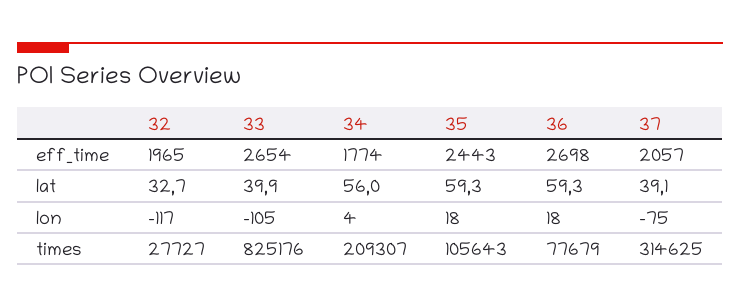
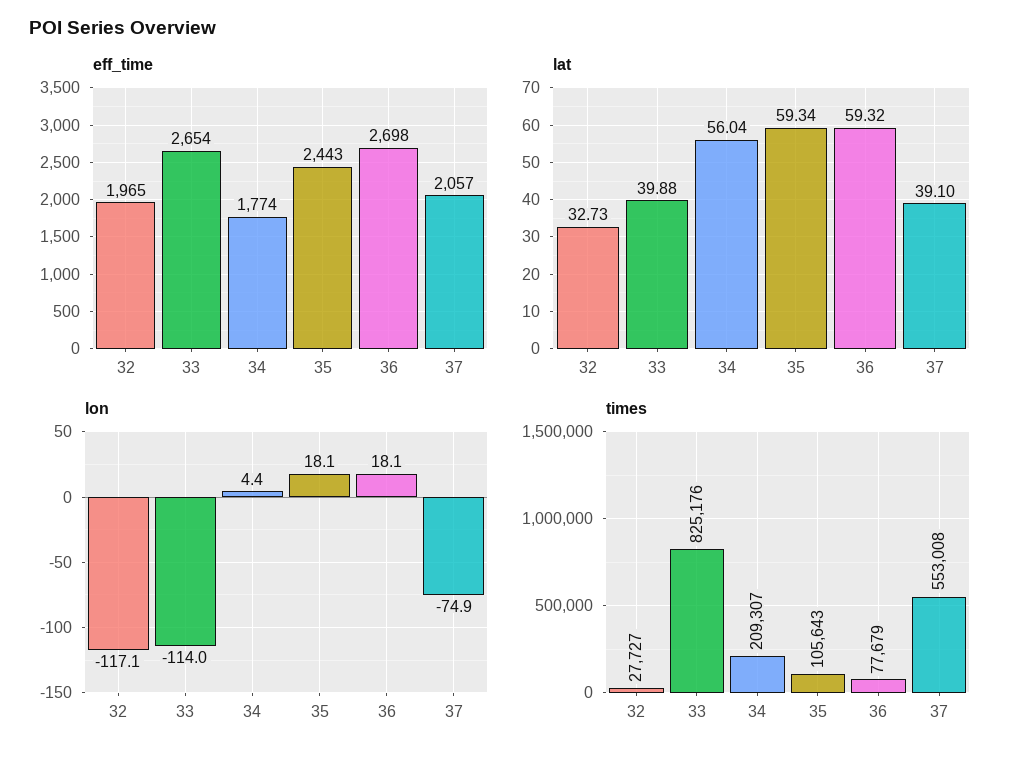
  {
    "eff_time": {
      "32": 1965,
      "33": 2654,
      "34": 1774,
      "35": 2443,
      "36": 2698,
      "37": 2057
    },
    "lat": {
      "32": 32.73,
      "33": 39.88,
      "34": 56.04,
      "35": 59.34,
      "36": 59.32,
      "37": 39.1
    },
    "lon": {
      "32": -117.1,
-     "33": -105,
+     "33": -114,
      "34": 4.4,
      "35": 18.1,
      "36": 18.1,
      "37": -74.9
    },
    "times": {
      "32": 27727,
      "33": 825176,
      "34": 209307,
      "35": 105643,
      "36": 77679,
-     "37": 314625
+     "37": 553008
    }
  }

